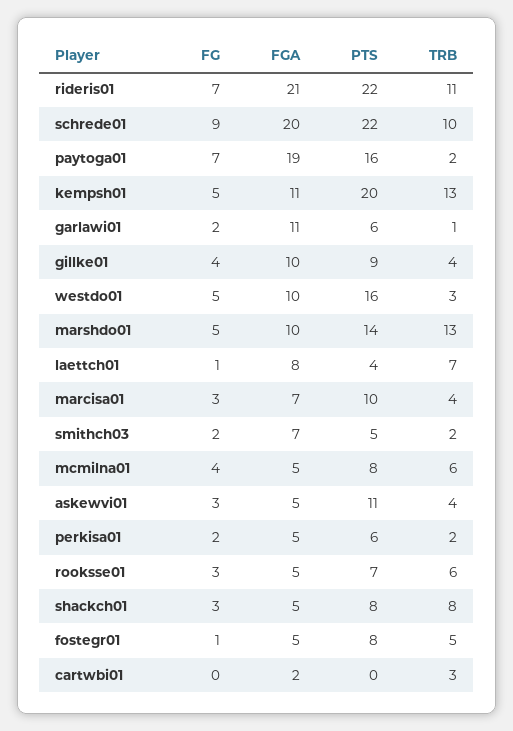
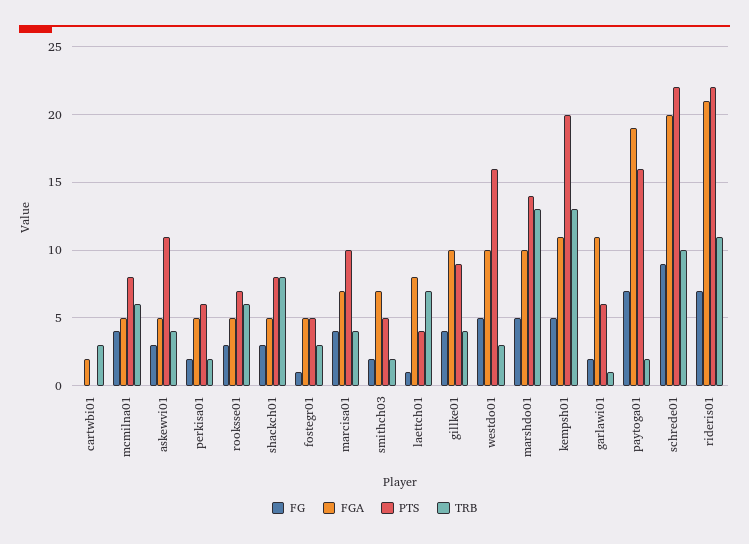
  {
    "FG": {
      "rideris01": 7,
      "schrede01": 9,
      "paytoga01": 7,
      "kempsh01": 5,
      "garlawi01": 2,
      "gillke01": 4,
      "westdo01": 5,
      "marshdo01": 5,
      "laettch01": 1,
-     "marcisa01": 3,
+     "marcisa01": 4,
      "smithch03": 2,
      "mcmilna01": 4,
      "askewvi01": 3,
      "perkisa01": 2,
      "rooksse01": 3,
      "shackch01": 3,
      "fostegr01": 1,
      "cartwbi01": 0
    },
    "FGA": {
      "rideris01": 21,
      "schrede01": 20,
      "paytoga01": 19,
      "kempsh01": 11,
      "garlawi01": 11,
      "gillke01": 10,
      "westdo01": 10,
      "marshdo01": 10,
      "laettch01": 8,
      "marcisa01": 7,
      "smithch03": 7,
      "mcmilna01": 5,
      "askewvi01": 5,
      "perkisa01": 5,
      "rooksse01": 5,
      "shackch01": 5,
      "fostegr01": 5,
      "cartwbi01": 2
    },
    "PTS": {
      "rideris01": 22,
      "schrede01": 22,
      "paytoga01": 16,
      "kempsh01": 20,
      "garlawi01": 6,
      "gillke01": 9,
      "westdo01": 16,
      "marshdo01": 14,
      "laettch01": 4,
      "marcisa01": 10,
      "smithch03": 5,
      "mcmilna01": 8,
      "askewvi01": 11,
      "perkisa01": 6,
      "rooksse01": 7,
      "shackch01": 8,
-     "fostegr01": 8,
+     "fostegr01": 5,
      "cartwbi01": 0
    },
    "TRB": {
      "rideris01": 11,
      "schrede01": 10,
      "paytoga01": 2,
      "kempsh01": 13,
      "garlawi01": 1,
      "gillke01": 4,
      "westdo01": 3,
      "marshdo01": 13,
      "laettch01": 7,
      "marcisa01": 4,
      "smithch03": 2,
      "mcmilna01": 6,
      "askewvi01": 4,
      "perkisa01": 2,
      "rooksse01": 6,
      "shackch01": 8,
-     "fostegr01": 5,
+     "fostegr01": 3,
      "cartwbi01": 3
    }
  }

